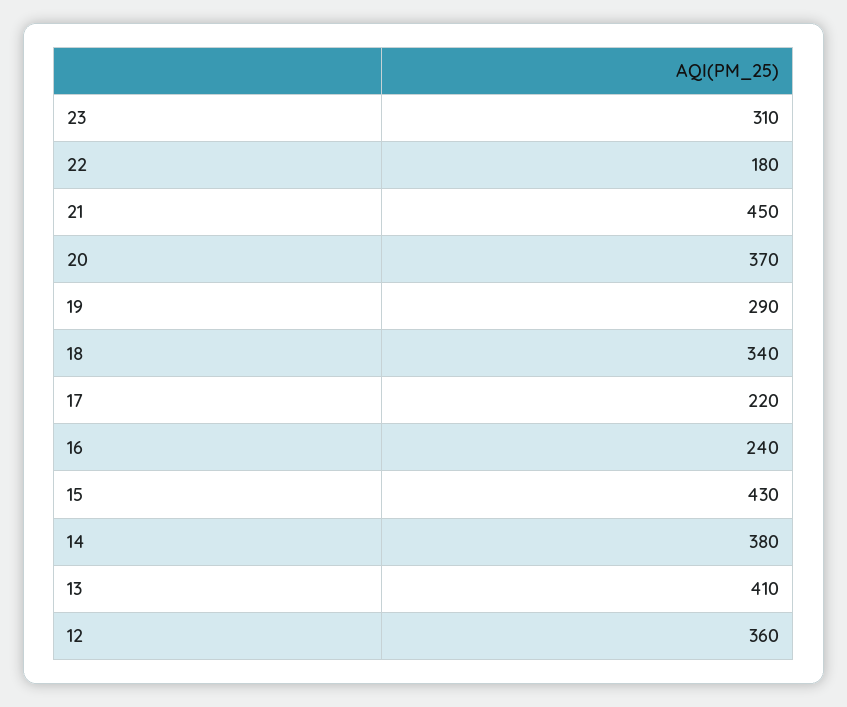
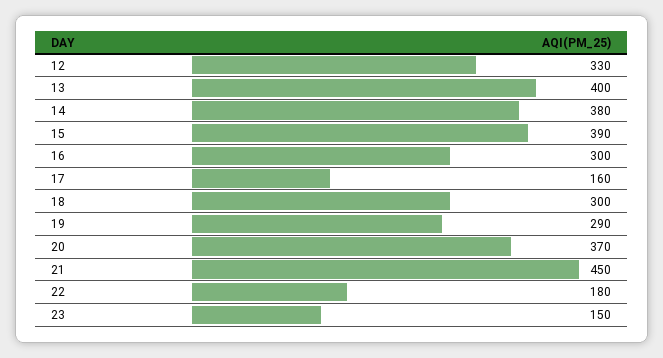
  {
-   "23": 310,
+   "23": 150,
    "22": 180,
    "21": 450,
    "20": 370,
    "19": 290,
-   "18": 340,
+   "18": 300,
-   "17": 220,
+   "17": 160,
-   "16": 240,
+   "16": 300,
-   "15": 430,
+   "15": 390,
    "14": 380,
-   "13": 410,
+   "13": 400,
-   "12": 360
+   "12": 330
  }

